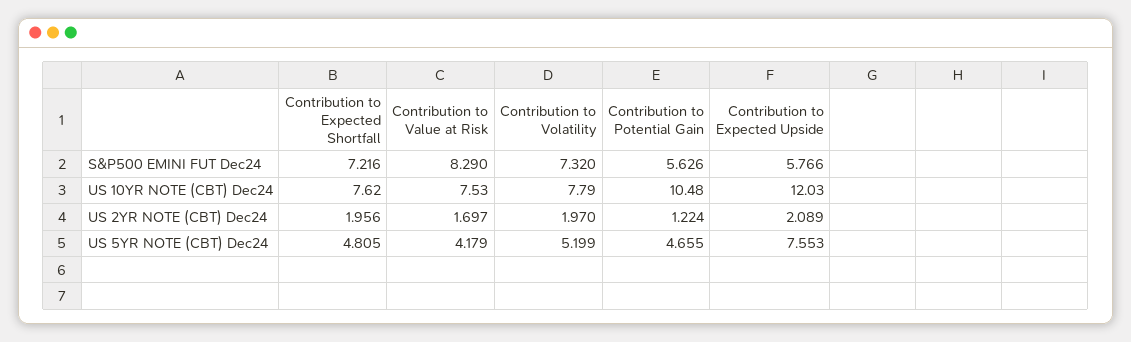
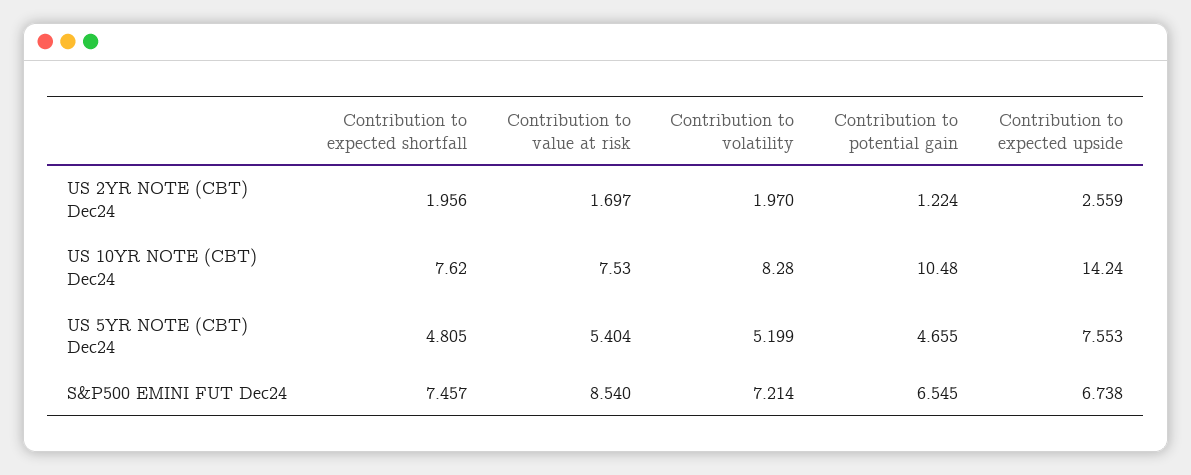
  {
    "Contribution to Expected Shortfall": {
-     "S&P500 EMINI FUT Dec24": 7.216,
+     "S&P500 EMINI FUT Dec24": 7.457,
      "US 10YR NOTE (CBT) Dec24": 7.62,
      "US 2YR NOTE (CBT) Dec24": 1.956,
      "US 5YR NOTE (CBT) Dec24": 4.805
    },
    "Contribution to Value at Risk": {
-     "S&P500 EMINI FUT Dec24": 8.29,
+     "S&P500 EMINI FUT Dec24": 8.54,
      "US 10YR NOTE (CBT) Dec24": 7.53,
      "US 2YR NOTE (CBT) Dec24": 1.697,
-     "US 5YR NOTE (CBT) Dec24": 4.179
+     "US 5YR NOTE (CBT) Dec24": 5.404
    },
    "Contribution to Volatility": {
-     "S&P500 EMINI FUT Dec24": 7.32,
+     "S&P500 EMINI FUT Dec24": 7.214,
-     "US 10YR NOTE (CBT) Dec24": 7.79,
+     "US 10YR NOTE (CBT) Dec24": 8.28,
      "US 2YR NOTE (CBT) Dec24": 1.97,
      "US 5YR NOTE (CBT) Dec24": 5.199
    },
    "Contribution to Potential Gain": {
-     "S&P500 EMINI FUT Dec24": 5.626,
+     "S&P500 EMINI FUT Dec24": 6.545,
      "US 10YR NOTE (CBT) Dec24": 10.48,
      "US 2YR NOTE (CBT) Dec24": 1.224,
      "US 5YR NOTE (CBT) Dec24": 4.655
    },
    "Contribution to Expected Upside": {
-     "S&P500 EMINI FUT Dec24": 5.766,
+     "S&P500 EMINI FUT Dec24": 6.738,
-     "US 10YR NOTE (CBT) Dec24": 12.03,
+     "US 10YR NOTE (CBT) Dec24": 14.24,
-     "US 2YR NOTE (CBT) Dec24": 2.089,
+     "US 2YR NOTE (CBT) Dec24": 2.559,
      "US 5YR NOTE (CBT) Dec24": 7.553
    }
  }

